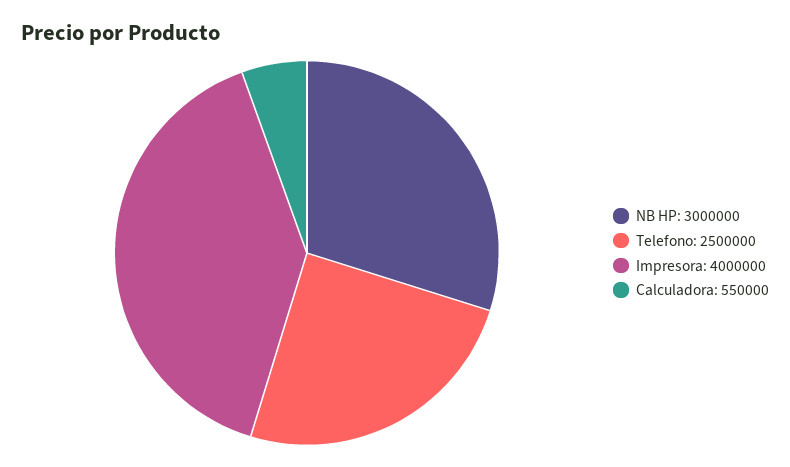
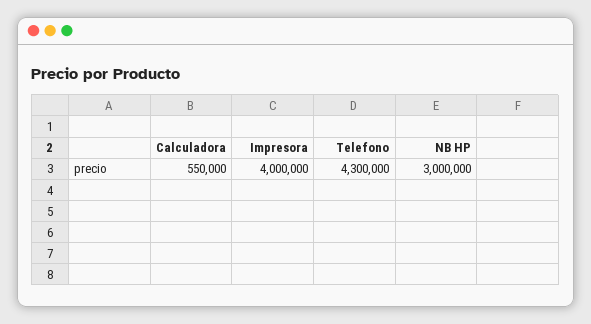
  {
    "NB HP": 3000000,
-   "Telefono": 2500000,
+   "Telefono": 4300000,
    "Impresora": 4000000,
    "Calculadora": 550000
  }

